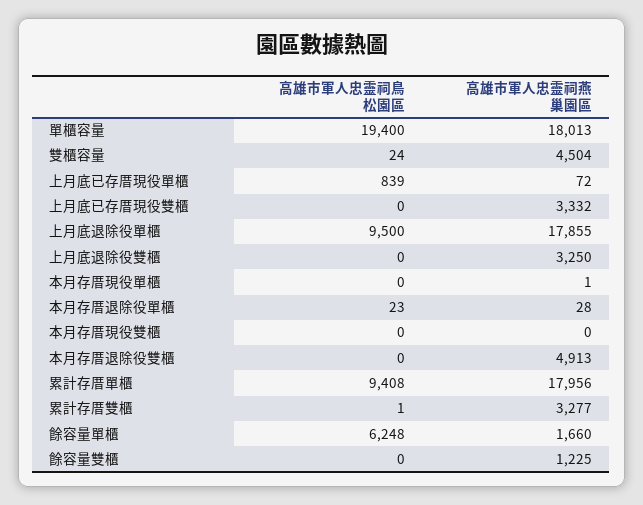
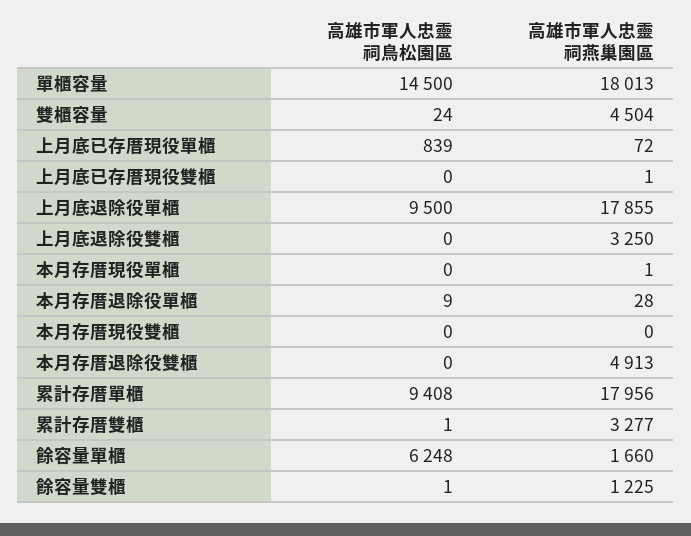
  {
    "高雄市軍人忠靈祠鳥松園區": {
-     "單櫃容量": 19400,
+     "單櫃容量": 14500,
      "雙櫃容量": 24,
      "上月底已存厝現役單櫃": 839,
      "上月底已存厝現役雙櫃": 0,
      "上月底退除役單櫃": 9500,
      "上月底退除役雙櫃": 0,
      "本月存厝現役單櫃": 0,
-     "本月存厝退除役單櫃": 23,
+     "本月存厝退除役單櫃": 9,
      "本月存厝現役雙櫃": 0,
      "本月存厝退除役雙櫃": 0,
      "累計存厝單櫃": 9408,
      "累計存厝雙櫃": 1,
      "餘容量單櫃": 6248,
-     "餘容量雙櫃": 0
+     "餘容量雙櫃": 1
    },
    "高雄市軍人忠靈祠燕巢園區": {
      "單櫃容量": 18013,
      "雙櫃容量": 4504,
      "上月底已存厝現役單櫃": 72,
-     "上月底已存厝現役雙櫃": 3332,
+     "上月底已存厝現役雙櫃": 1,
      "上月底退除役單櫃": 17855,
      "上月底退除役雙櫃": 3250,
      "本月存厝現役單櫃": 1,
      "本月存厝退除役單櫃": 28,
      "本月存厝現役雙櫃": 0,
      "本月存厝退除役雙櫃": 4913,
      "累計存厝單櫃": 17956,
      "累計存厝雙櫃": 3277,
      "餘容量單櫃": 1660,
      "餘容量雙櫃": 1225
    }
  }

